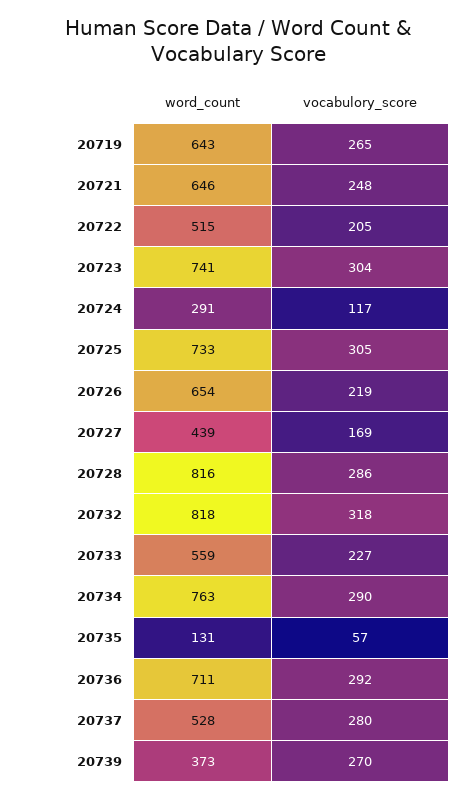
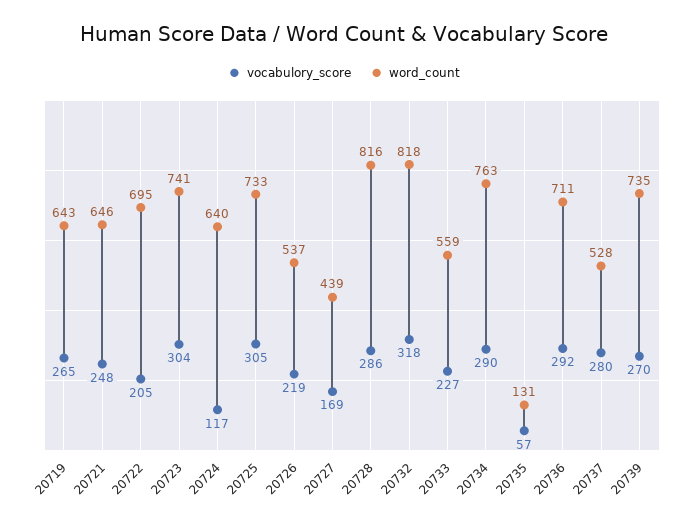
  {
    "word_count": {
      "20719": 643,
      "20721": 646,
-     "20722": 515,
+     "20722": 695,
      "20723": 741,
-     "20724": 291,
+     "20724": 640,
      "20725": 733,
-     "20726": 654,
+     "20726": 537,
      "20727": 439,
      "20728": 816,
      "20732": 818,
      "20733": 559,
      "20734": 763,
      "20735": 131,
      "20736": 711,
      "20737": 528,
-     "20739": 373
+     "20739": 735
    },
    "vocabulory_score": {
      "20719": 265,
      "20721": 248,
      "20722": 205,
      "20723": 304,
      "20724": 117,
      "20725": 305,
      "20726": 219,
      "20727": 169,
      "20728": 286,
      "20732": 318,
      "20733": 227,
      "20734": 290,
      "20735": 57,
      "20736": 292,
      "20737": 280,
      "20739": 270
    }
  }

